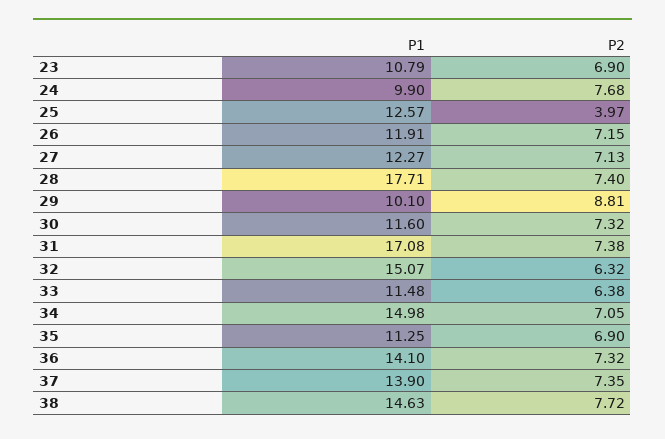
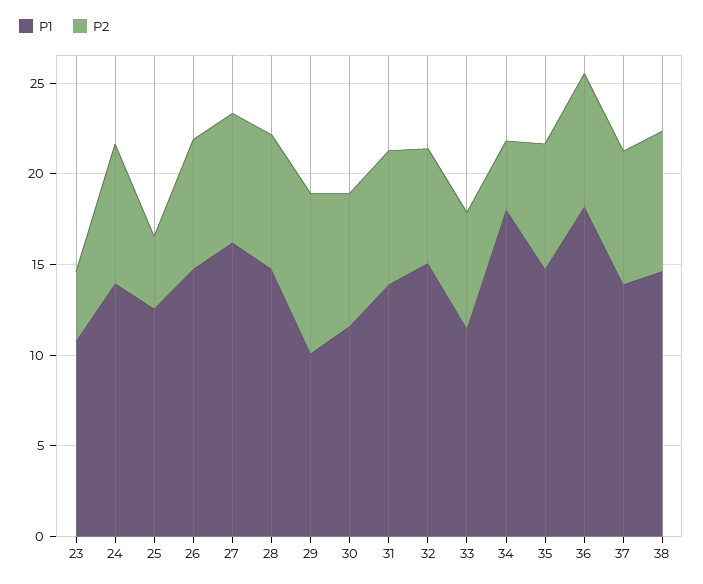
  {
    "P1": {
      "23": 10.79,
-     "24": 9.9,
+     "24": 14,
      "25": 12.57,
-     "26": 11.91,
+     "26": 15,
-     "27": 12.27,
+     "27": 16,
-     "28": 17.71,
+     "28": 15,
      "29": 10.1,
      "30": 11.6,
-     "31": 17.08,
+     "31": 14,
      "32": 15.07,
      "33": 11.48,
-     "34": 14.98,
+     "34": 18,
-     "35": 11.25,
+     "35": 15,
-     "36": 14.1,
+     "36": 18,
      "37": 13.9,
      "38": 14.63
    },
    "P2": {
-     "23": 6.9,
+     "23": 4,
      "24": 7.68,
      "25": 3.97,
      "26": 7.15,
      "27": 7.13,
      "28": 7.4,
      "29": 8.81,
      "30": 7.32,
      "31": 7.38,
      "32": 6.32,
      "33": 6.38,
-     "34": 7.05,
+     "34": 4,
      "35": 6.9,
      "36": 7.32,
      "37": 7.35,
      "38": 7.72
    }
  }

